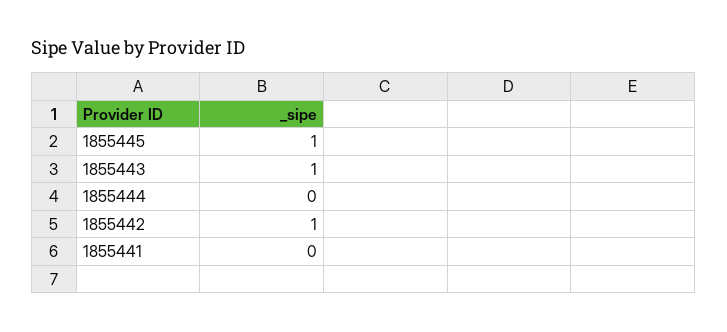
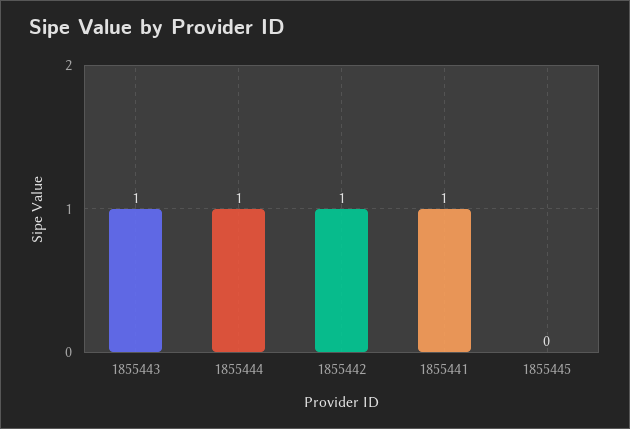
  {
-   "1855445": 1,
+   "1855445": 0,
    "1855443": 1,
-   "1855444": 0,
+   "1855444": 1,
    "1855442": 1,
-   "1855441": 0
+   "1855441": 1
  }

